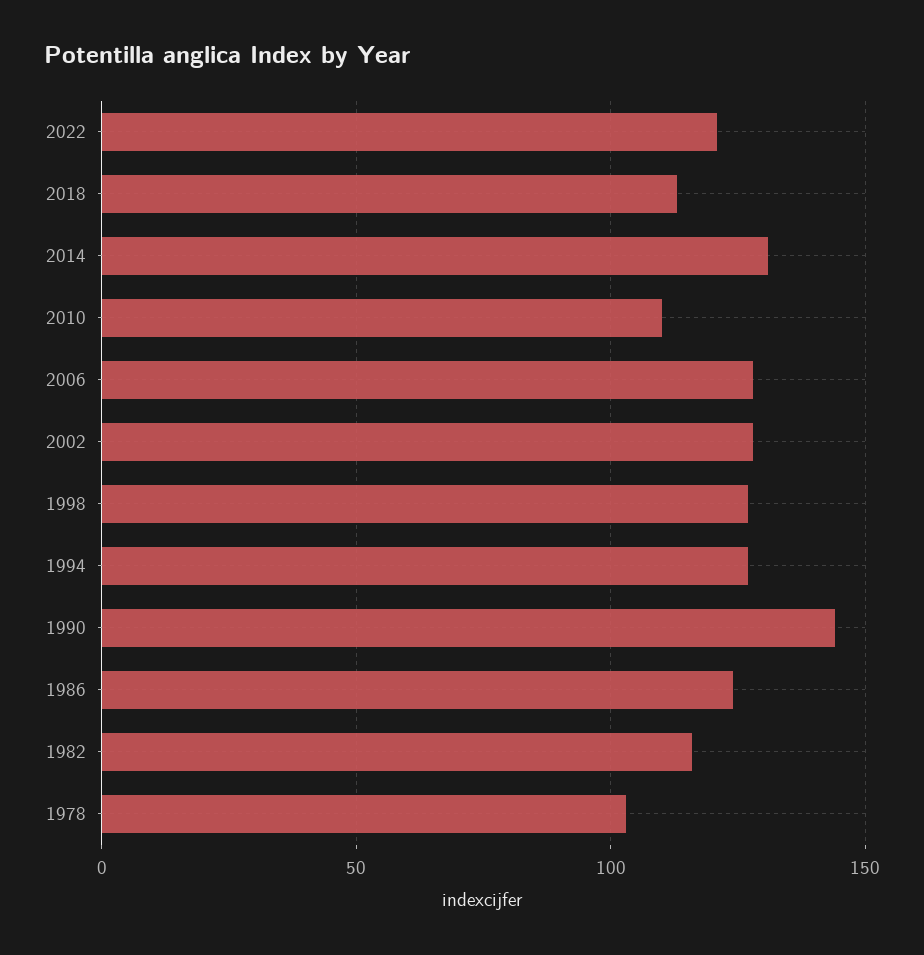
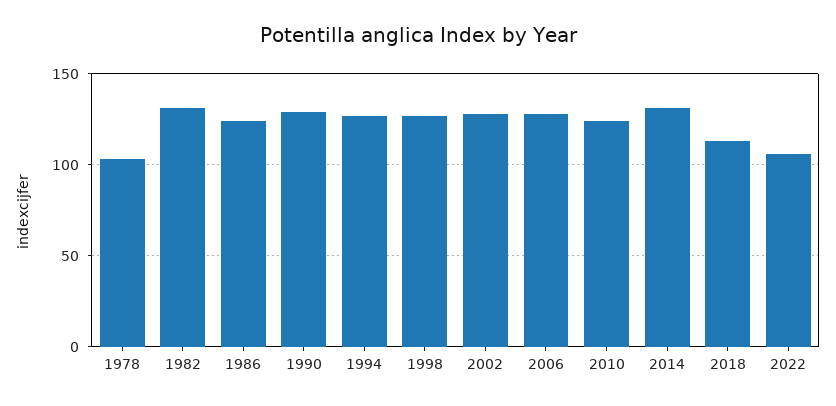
  {
-   "2022": 120,
+   "2022": 105,
    "2018": 115,
    "2014": 130,
-   "2010": 110,
+   "2010": 125,
    "2006": 130,
    "2002": 130,
    "1998": 125,
    "1994": 125,
-   "1990": 145,
+   "1990": 130,
    "1986": 125,
-   "1982": 115,
+   "1982": 130,
    "1978": 105
  }

